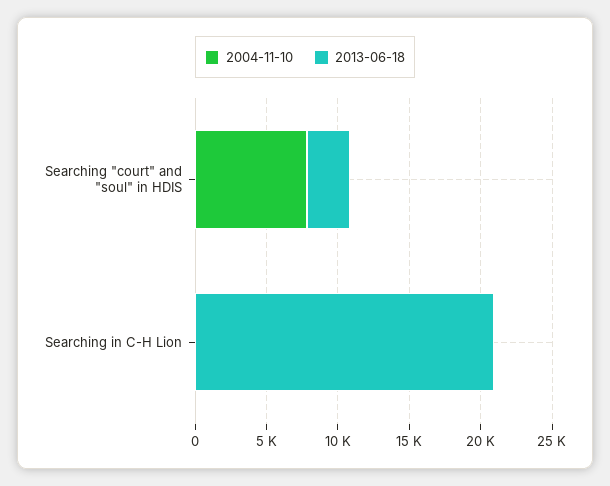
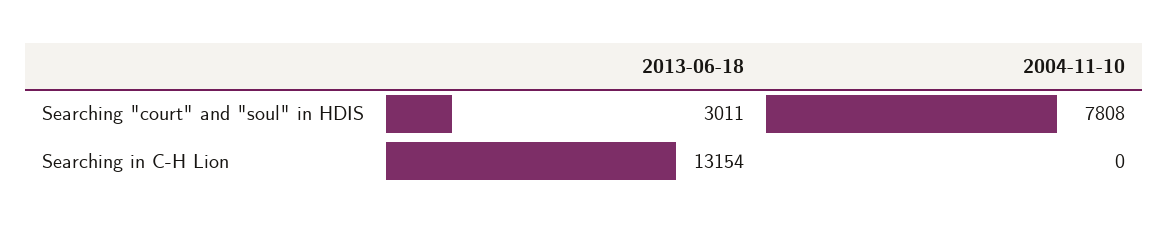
  {
    "2004-11-10": {
      "Searching \"court\" and \"soul\" in HDIS": 7808,
      "Searching in C-H Lion": 0
    },
    "2013-06-18": {
      "Searching \"court\" and \"soul\" in HDIS": 3011,
-     "Searching in C-H Lion": 21000
+     "Searching in C-H Lion": 13154
    }
  }

